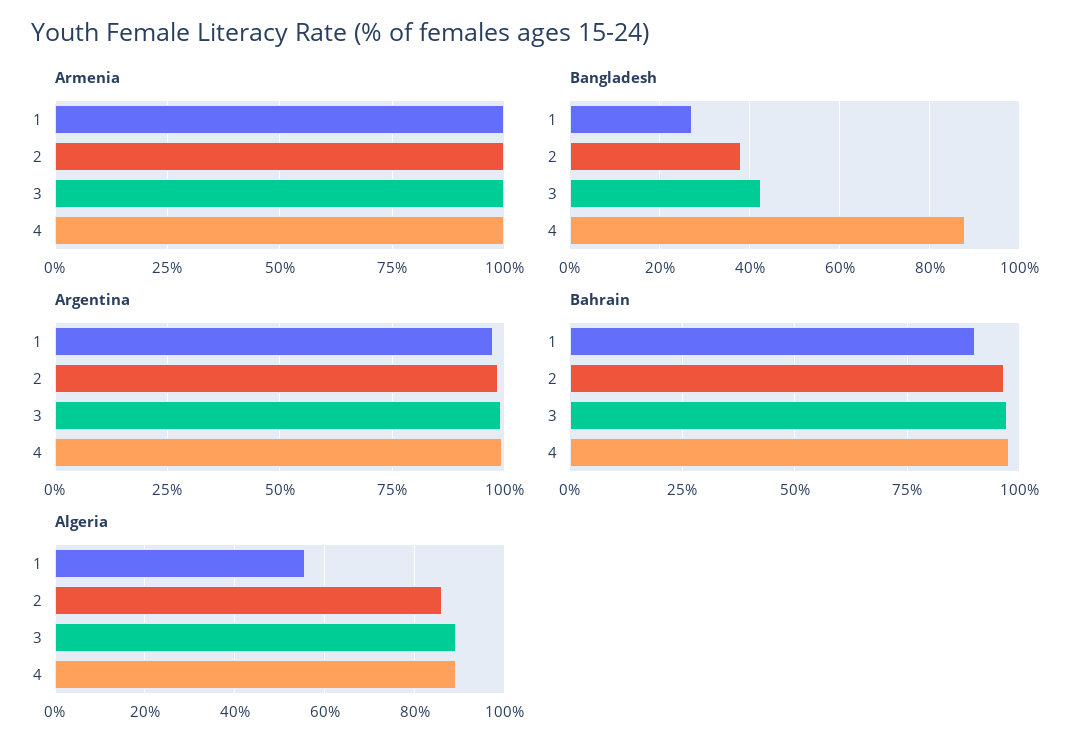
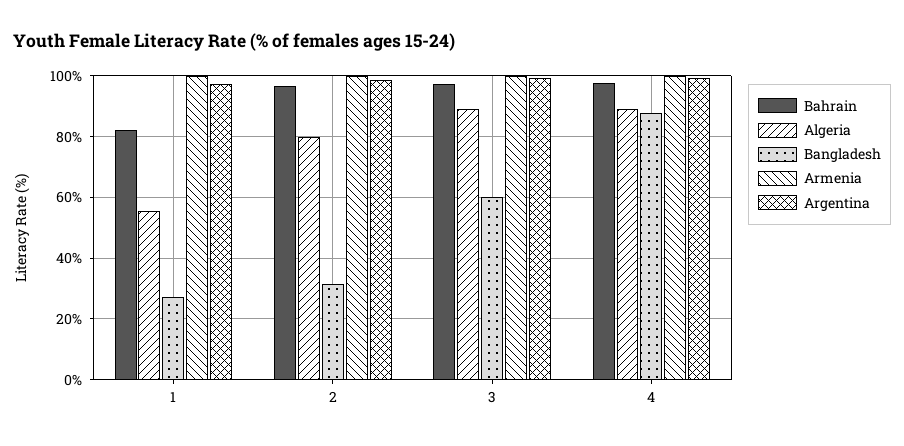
  {
    "Armenia": {
      "1": 100,
      "2": 100,
      "3": 100,
      "4": 100
    },
    "Bangladesh": {
      "1": 28,
-     "2": 38,
+     "2": 32,
-     "3": 42,
+     "3": 60,
      "4": 88
    },
    "Argentina": {
      "1": 98,
      "2": 98,
      "3": 100,
      "4": 100
    },
    "Bahrain": {
-     "1": 90,
+     "1": 82,
      "2": 96,
      "3": 98,
      "4": 98
    },
    "Algeria": {
      "1": 56,
-     "2": 86,
+     "2": 80,
      "3": 90,
      "4": 90
    }
  }

